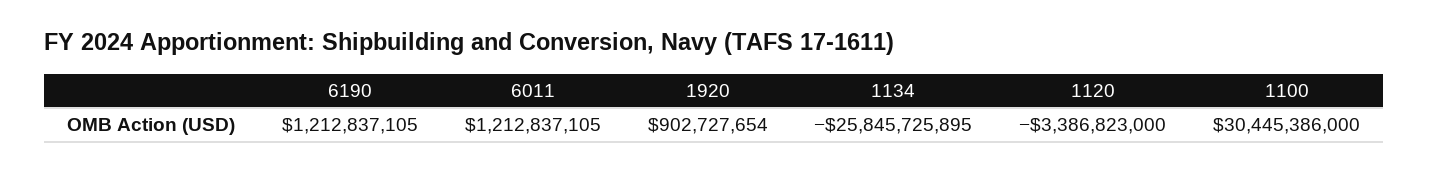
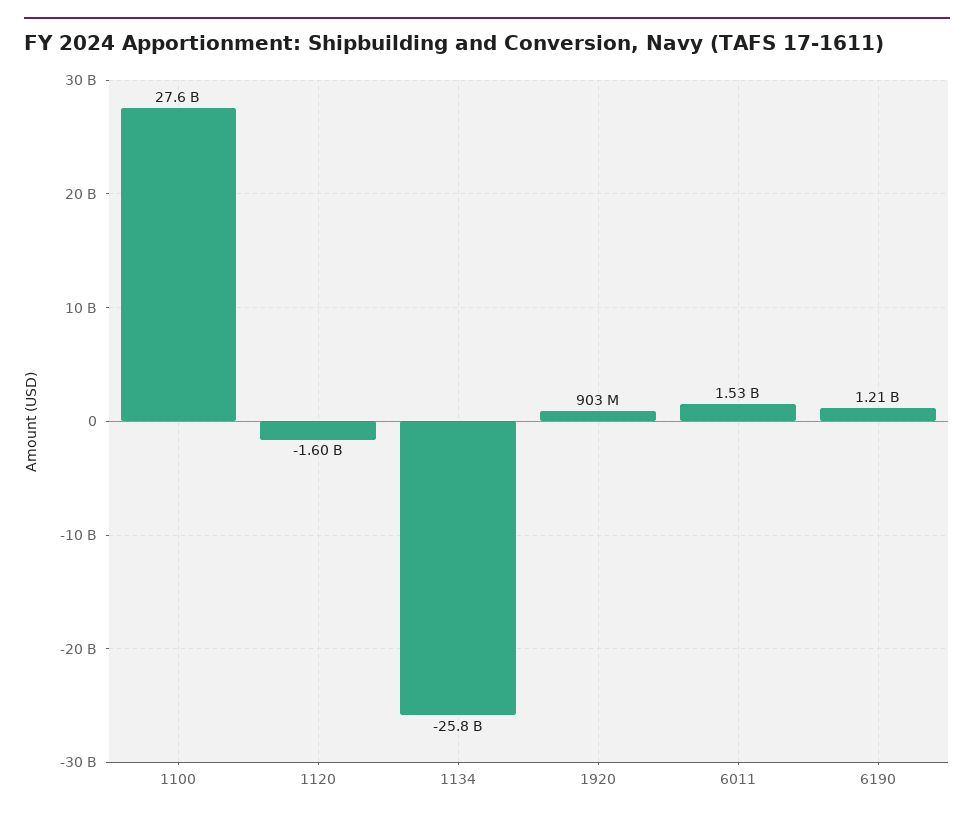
  {
    "6190": 1212837105,
-   "6011": 1212837105,
+   "6011": 1530000000,
    "1920": 902727654,
    "1134": -25845725895,
-   "1120": -3386823000,
+   "1120": -1600000000,
-   "1100": 30445386000
+   "1100": 27600000000
  }

